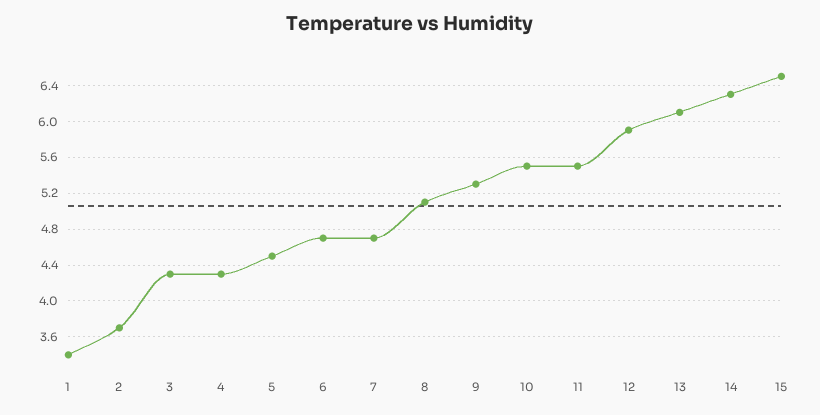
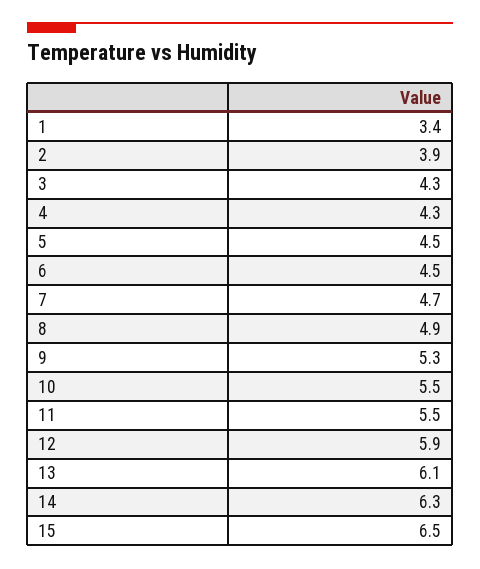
  {
    "1": 3.4,
-   "2": 3.7,
+   "2": 3.9,
    "3": 4.3,
    "4": 4.3,
    "5": 4.5,
-   "6": 4.7,
+   "6": 4.5,
    "7": 4.7,
-   "8": 5.1,
+   "8": 4.9,
    "9": 5.3,
    "10": 5.5,
    "11": 5.5,
    "12": 5.9,
    "13": 6.1,
    "14": 6.3,
    "15": 6.5
  }

